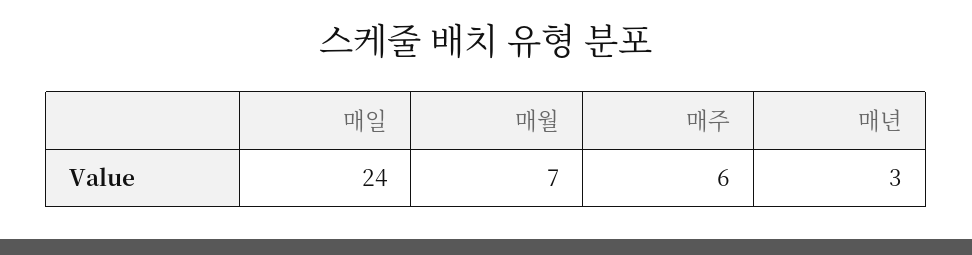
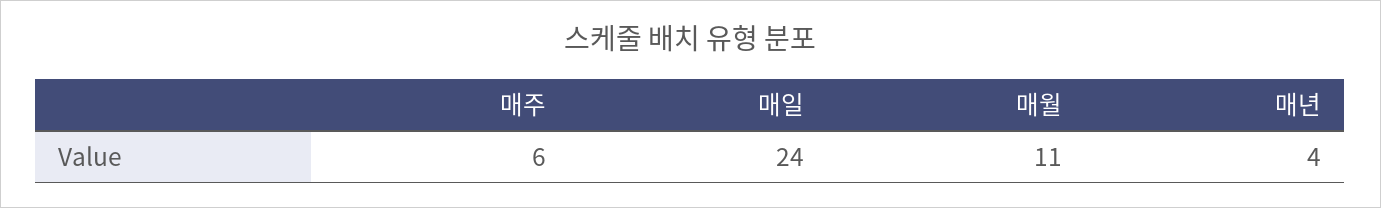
  {
    "매일": 24,
-   "매월": 7,
+   "매월": 11,
    "매주": 6,
-   "매년": 3
+   "매년": 4
  }

